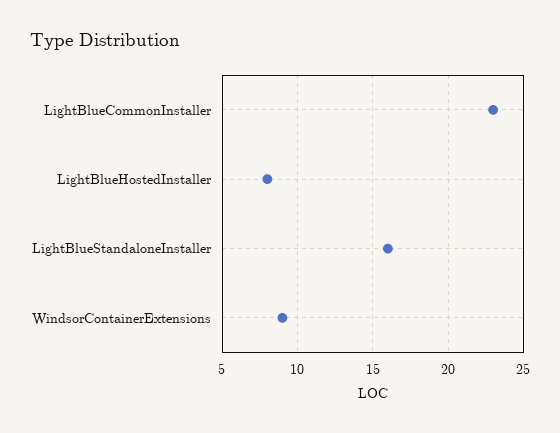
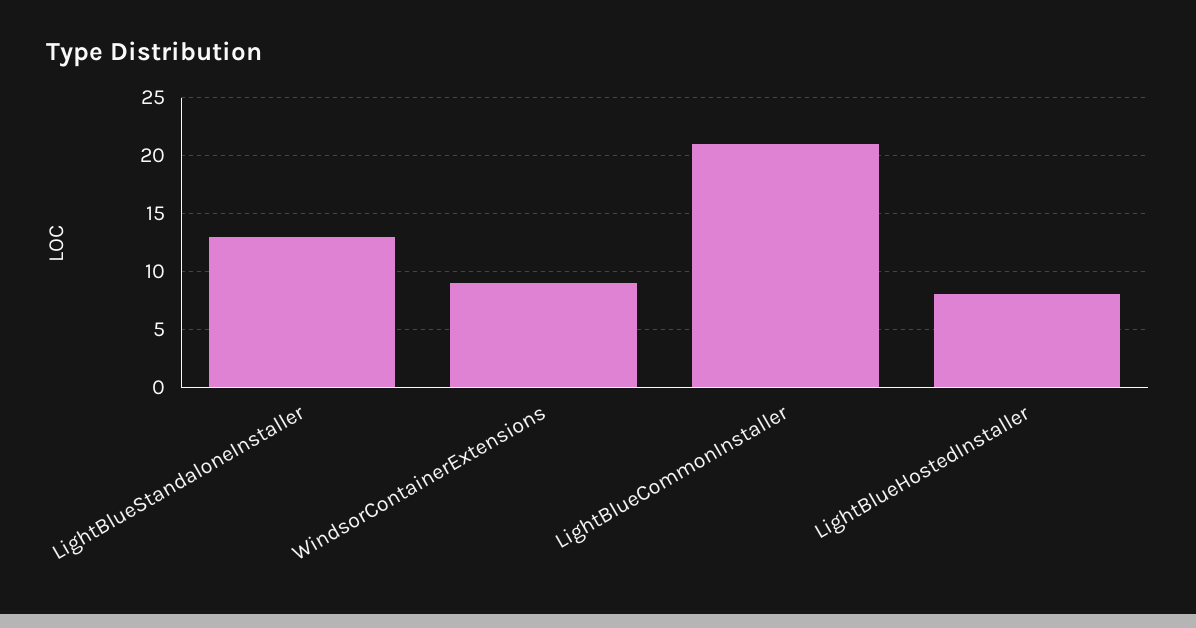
  {
-   "LightBlueCommonInstaller": 23,
+   "LightBlueCommonInstaller": 21,
    "LightBlueHostedInstaller": 8,
-   "LightBlueStandaloneInstaller": 16,
+   "LightBlueStandaloneInstaller": 13,
    "WindsorContainerExtensions": 9
  }

